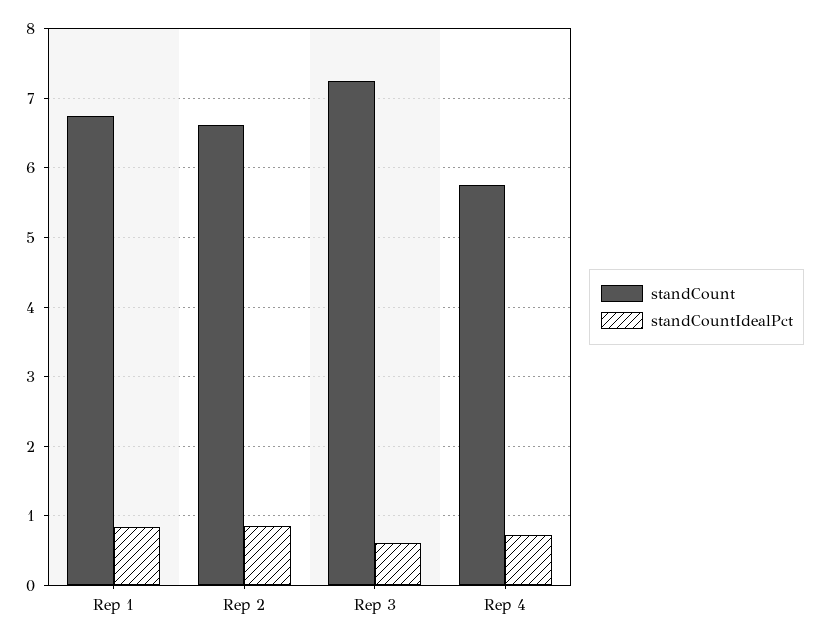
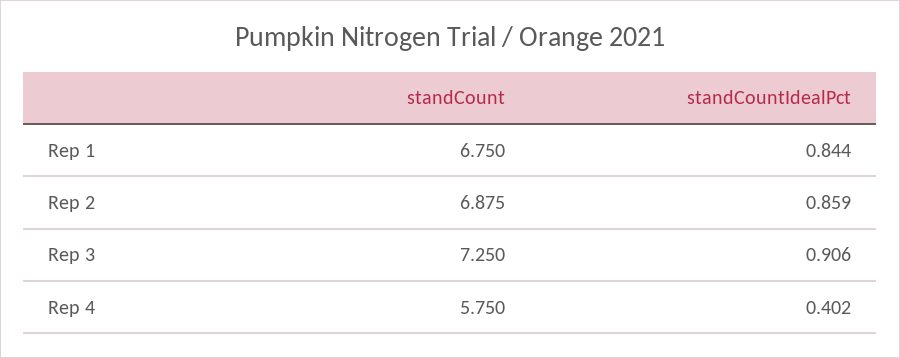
  {
    "standCount": {
      "Rep 1": 6.75,
-     "Rep 2": 6.6,
+     "Rep 2": 6.875,
      "Rep 3": 7.25,
      "Rep 4": 5.75
    },
    "standCountIdealPct": {
      "Rep 1": 0.844,
      "Rep 2": 0.859,
-     "Rep 3": 0.6,
+     "Rep 3": 0.906,
-     "Rep 4": 0.7
+     "Rep 4": 0.402
    }
  }

